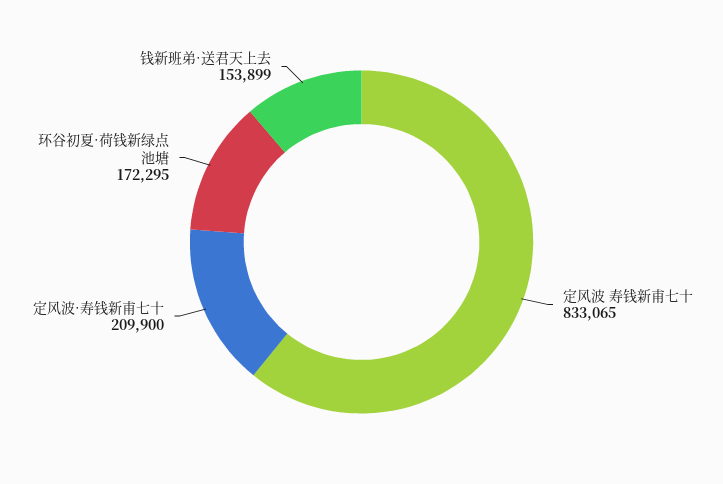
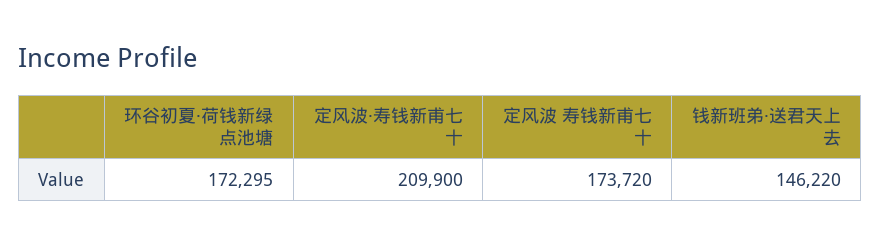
  {
-   "定风波 寿钱新甫七十": 833065,
+   "定风波 寿钱新甫七十": 173720,
    "定风波·寿钱新甫七十": 209900,
    "环谷初夏·荷钱新绿点池塘": 172295,
-   "钱新班弟·送君天上去": 153899
+   "钱新班弟·送君天上去": 146220
  }

